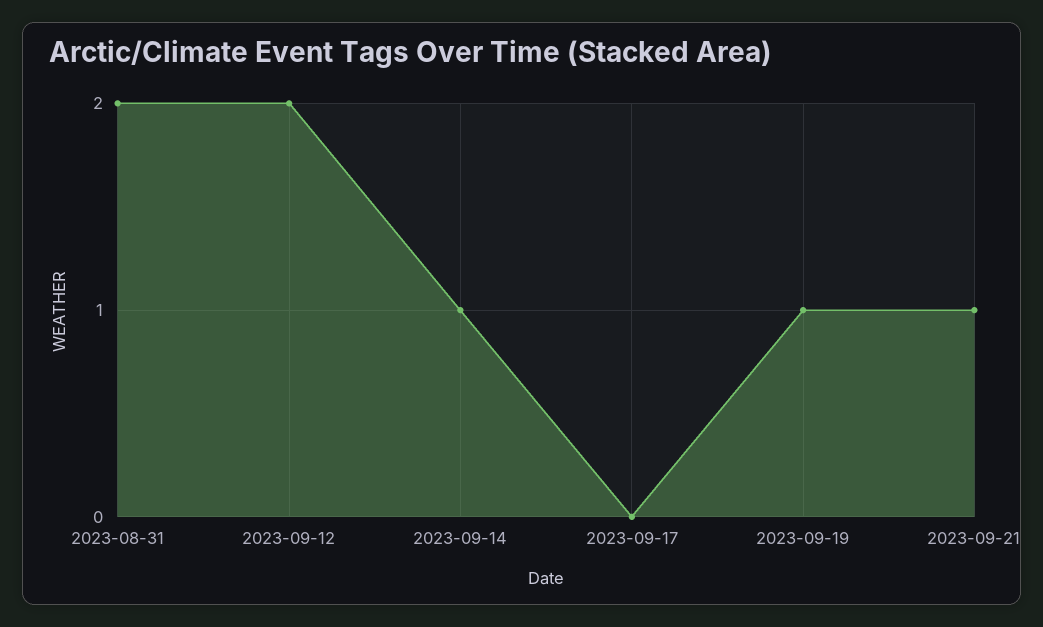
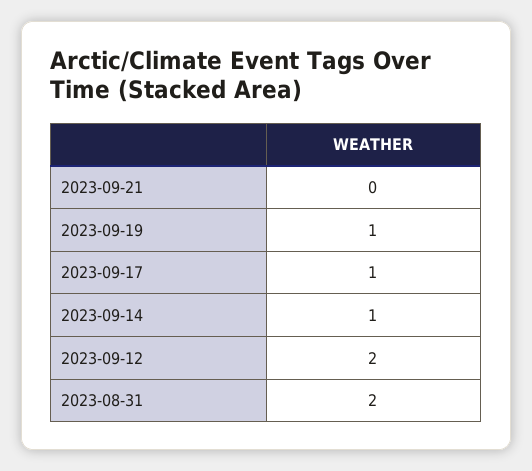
  {
    "2023-08-31": 2,
    "2023-09-12": 2,
    "2023-09-14": 1,
-   "2023-09-17": 0,
+   "2023-09-17": 1,
    "2023-09-19": 1,
-   "2023-09-21": 1
+   "2023-09-21": 0
  }

